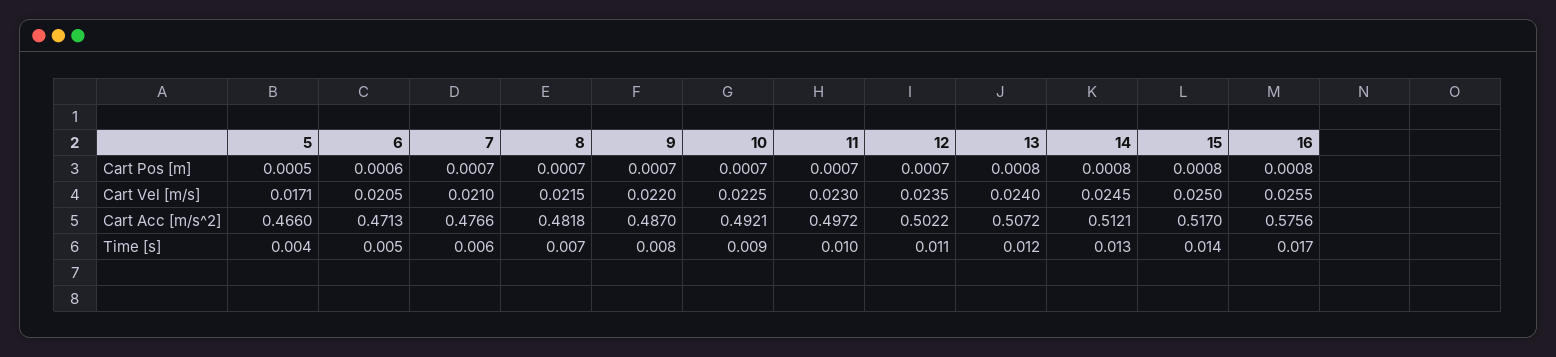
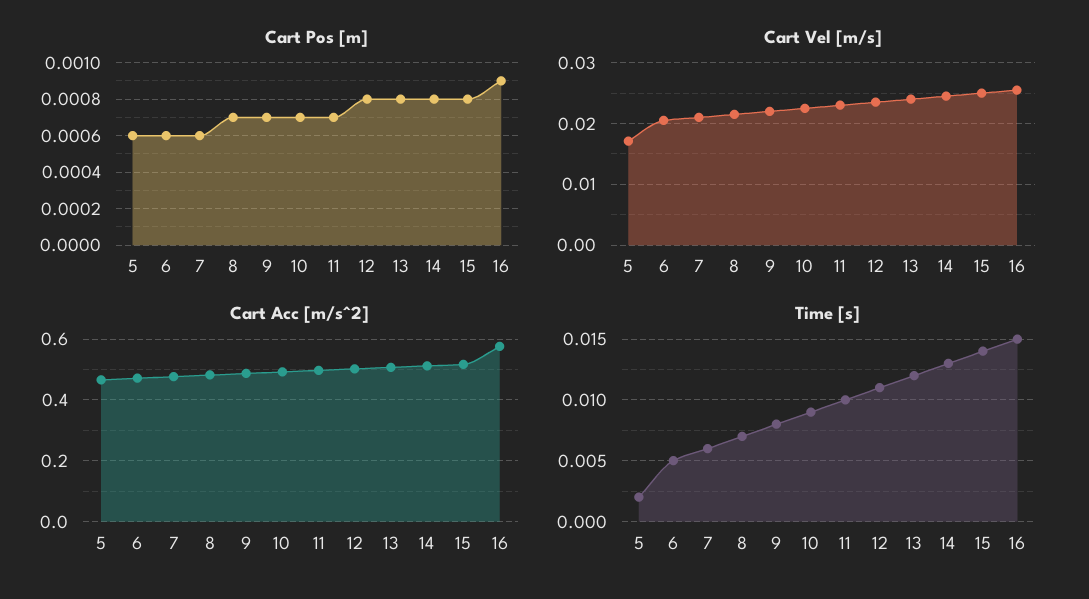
  {
    "Cart Pos [m]": {
-     "5": 0.0005,
+     "5": 0.0006,
      "6": 0.0006,
-     "7": 0.0007,
+     "7": 0.0006,
      "8": 0.0007,
      "9": 0.0007,
      "10": 0.0007,
      "11": 0.0007,
-     "12": 0.0007,
+     "12": 0.0008,
      "13": 0.0008,
      "14": 0.0008,
      "15": 0.0008,
-     "16": 0.0008
+     "16": 0.0009
    },
    "Cart Vel [m/s]": {
      "5": 0.0171,
      "6": 0.0205,
      "7": 0.021,
      "8": 0.0215,
      "9": 0.022,
      "10": 0.0225,
      "11": 0.023,
      "12": 0.0235,
      "13": 0.024,
      "14": 0.0245,
      "15": 0.025,
      "16": 0.0255
    },
    "Cart Acc [m/s^2]": {
      "5": 0.466,
      "6": 0.4713,
      "7": 0.4766,
      "8": 0.4818,
      "9": 0.487,
      "10": 0.4921,
      "11": 0.4972,
      "12": 0.5022,
      "13": 0.5072,
      "14": 0.5121,
      "15": 0.517,
      "16": 0.5756
    },
    "Time [s]": {
-     "5": 0.004,
+     "5": 0.002,
      "6": 0.005,
      "7": 0.006,
      "8": 0.007,
      "9": 0.008,
      "10": 0.009,
      "11": 0.01,
      "12": 0.011,
      "13": 0.012,
      "14": 0.013,
      "15": 0.014,
-     "16": 0.017
+     "16": 0.015
    }
  }

